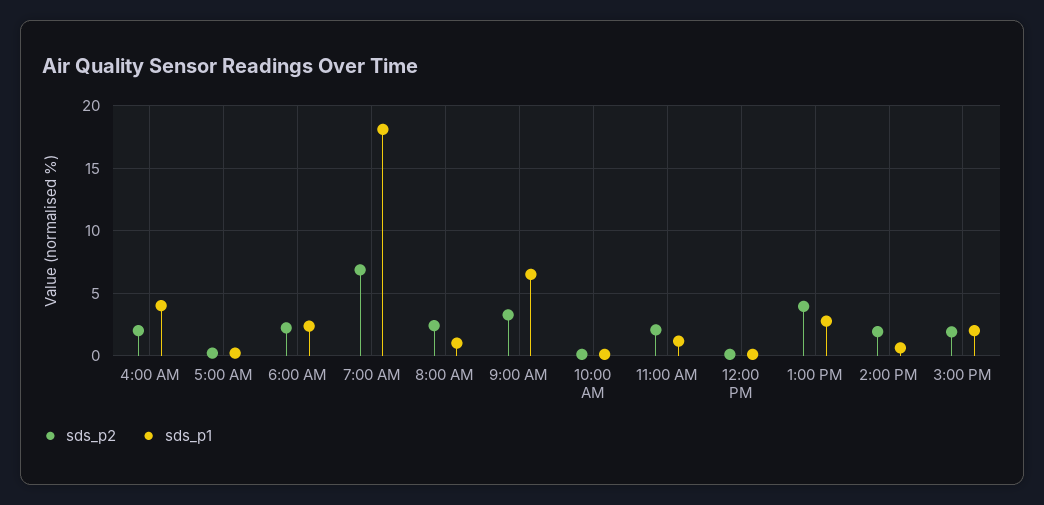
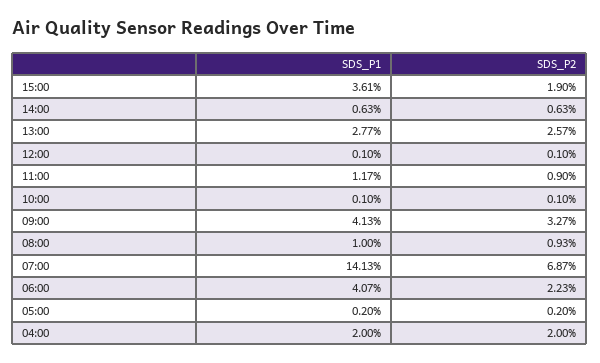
  {
    "sds_p2": {
      "4:00 AM": 2,
      "5:00 AM": 0.2,
      "6:00 AM": 2.23,
      "7:00 AM": 6.87,
-     "8:00 AM": 2.5,
+     "8:00 AM": 0.93,
      "9:00 AM": 3.27,
      "10:00 AM": 0.1,
-     "11:00 AM": 2,
+     "11:00 AM": 0.9,
      "12:00 PM": 0.1,
-     "1:00 PM": 4,
+     "1:00 PM": 2.57,
-     "2:00 PM": 2,
+     "2:00 PM": 0.63,
      "3:00 PM": 1.9
    },
    "sds_p1": {
-     "4:00 AM": 4,
+     "4:00 AM": 2,
      "5:00 AM": 0.2,
-     "6:00 AM": 2.5,
+     "6:00 AM": 4.07,
-     "7:00 AM": 18,
+     "7:00 AM": 14.13,
      "8:00 AM": 1,
-     "9:00 AM": 6.5,
+     "9:00 AM": 4.13,
      "10:00 AM": 0.1,
      "11:00 AM": 1.17,
      "12:00 PM": 0.1,
      "1:00 PM": 2.77,
      "2:00 PM": 0.63,
-     "3:00 PM": 2
+     "3:00 PM": 3.61
    }
  }

